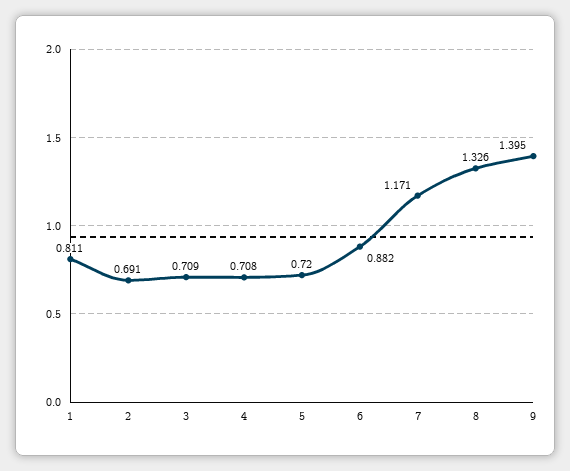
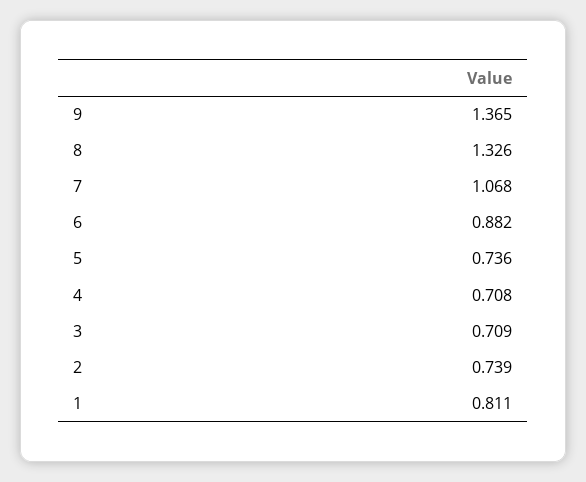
  {
    "1": 0.811,
-   "2": 0.691,
+   "2": 0.739,
    "3": 0.709,
    "4": 0.708,
-   "5": 0.72,
+   "5": 0.736,
    "6": 0.882,
-   "7": 1.171,
+   "7": 1.068,
    "8": 1.326,
-   "9": 1.395
+   "9": 1.365
  }

